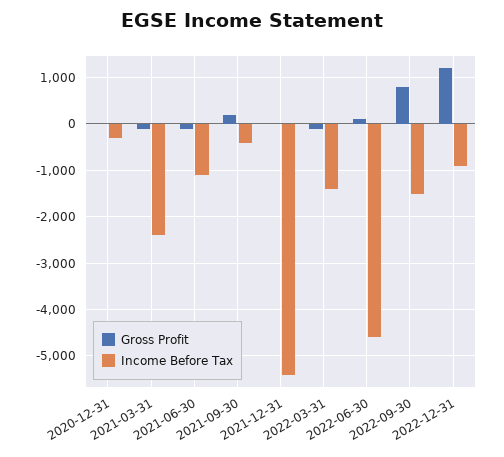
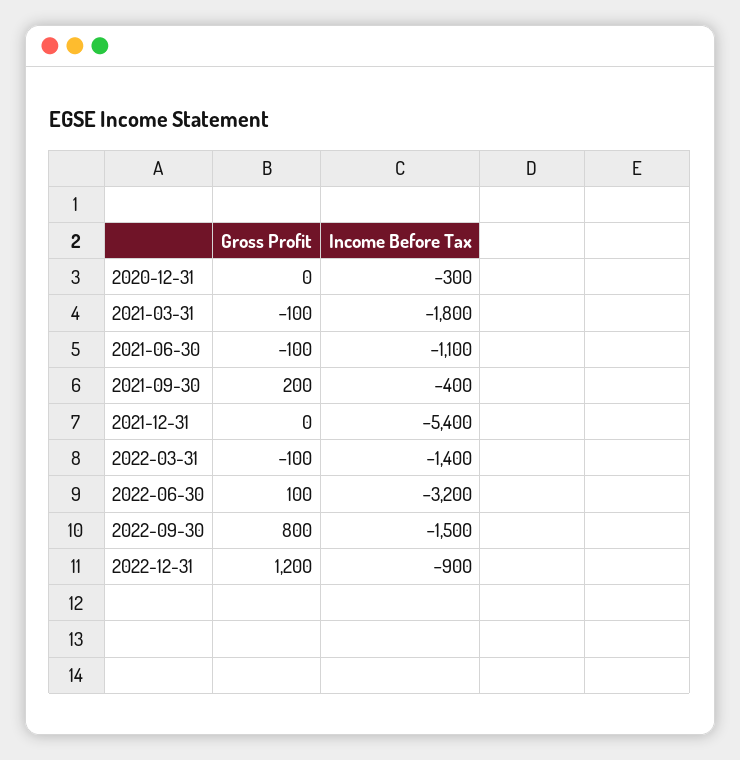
  {
    "Gross Profit": {
      "2020-12-31": 0,
      "2021-03-31": -100,
      "2021-06-30": -100,
      "2021-09-30": 200,
      "2021-12-31": 0,
      "2022-03-31": -100,
      "2022-06-30": 100,
      "2022-09-30": 800,
      "2022-12-31": 1200
    },
    "Income Before Tax": {
      "2020-12-31": -300,
-     "2021-03-31": -2400,
+     "2021-03-31": -1800,
      "2021-06-30": -1100,
      "2021-09-30": -400,
      "2021-12-31": -5400,
      "2022-03-31": -1400,
-     "2022-06-30": -4600,
+     "2022-06-30": -3200,
      "2022-09-30": -1500,
      "2022-12-31": -900
    }
  }

